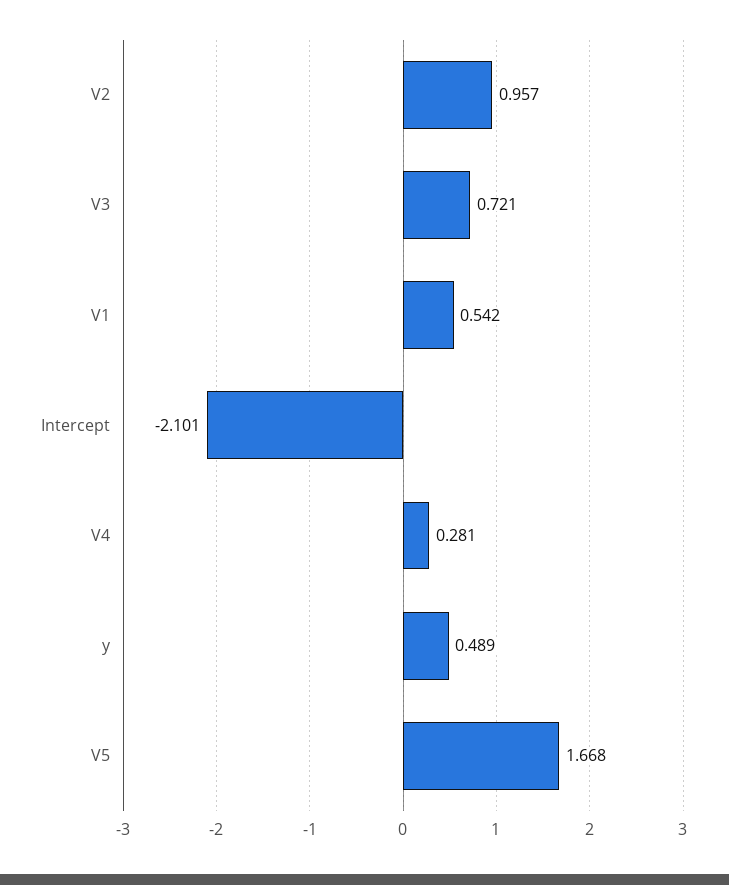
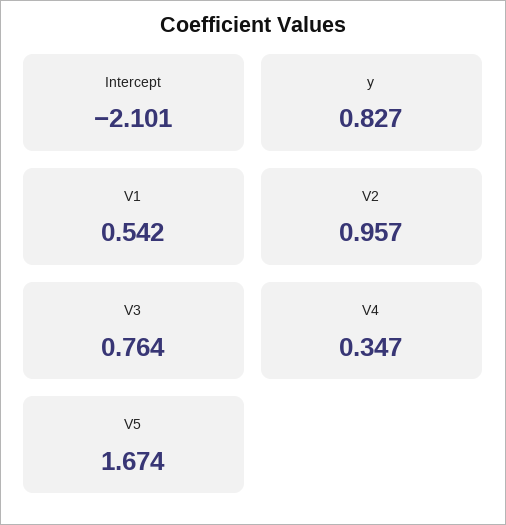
  {
    "V2": 0.957,
-   "V3": 0.721,
+   "V3": 0.764,
    "V1": 0.542,
    "Intercept": -2.101,
-   "V4": 0.281,
+   "V4": 0.347,
-   "y": 0.489,
+   "y": 0.827,
-   "V5": 1.668
+   "V5": 1.674
  }

